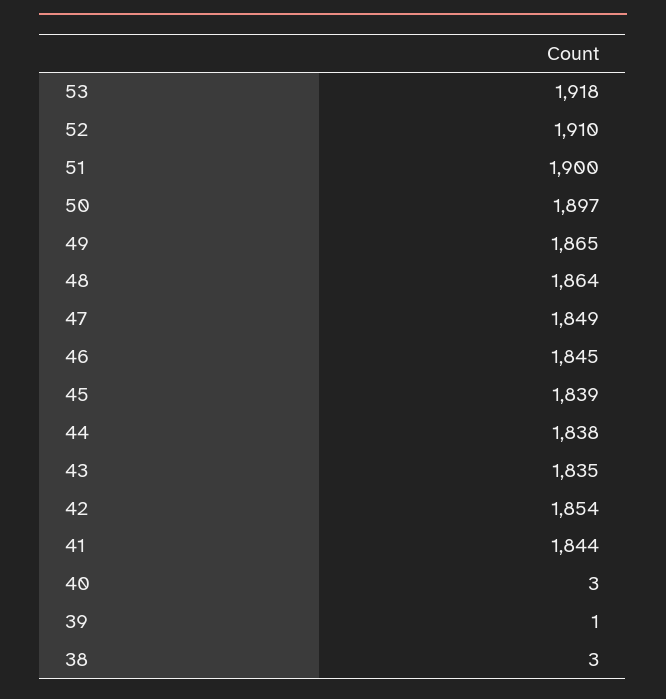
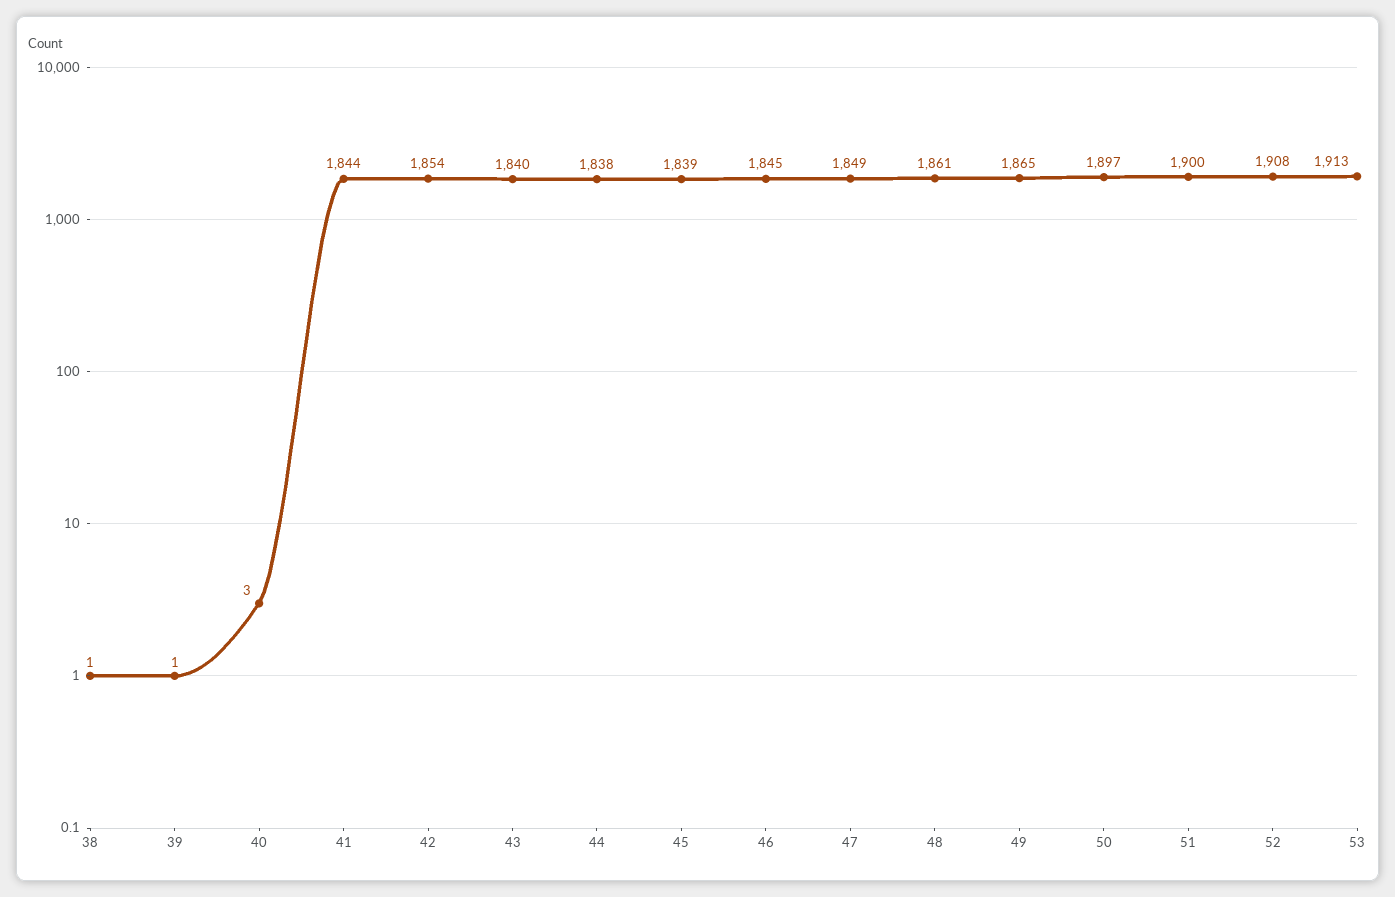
  {
-   "53": 1918,
+   "53": 1913,
-   "52": 1910,
+   "52": 1908,
    "51": 1900,
    "50": 1897,
    "49": 1865,
-   "48": 1864,
+   "48": 1861,
    "47": 1849,
    "46": 1845,
    "45": 1839,
    "44": 1838,
-   "43": 1835,
+   "43": 1840,
    "42": 1854,
    "41": 1844,
    "40": 3,
    "39": 1,
-   "38": 3
+   "38": 1
  }

